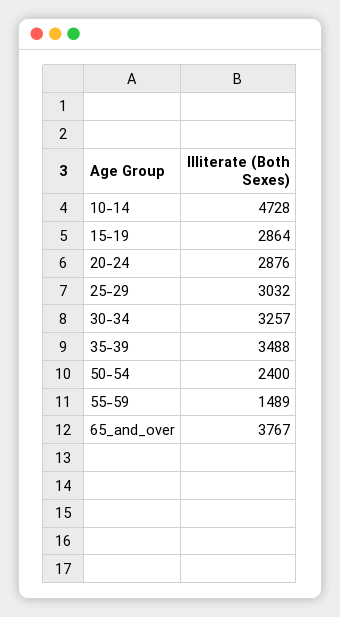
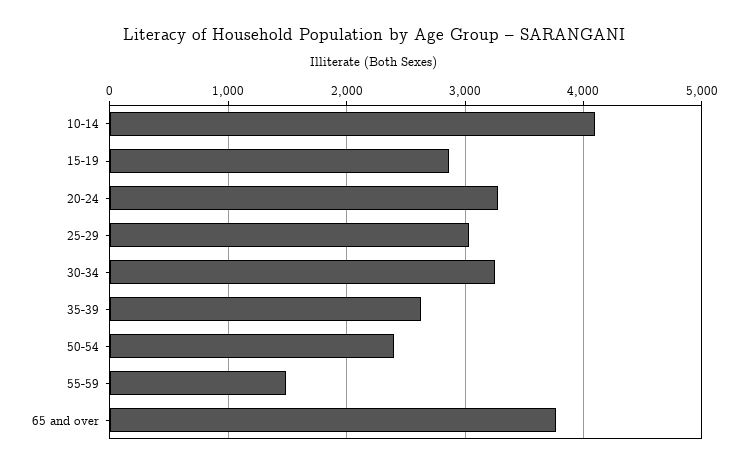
  {
-   "10-14": 4728,
+   "10-14": 4100,
    "15-19": 2864,
-   "20-24": 2876,
+   "20-24": 3300,
    "25-29": 3032,
    "30-34": 3257,
-   "35-39": 3488,
+   "35-39": 2600,
    "50-54": 2400,
    "55-59": 1489,
    "65_and_over": 3767
  }

